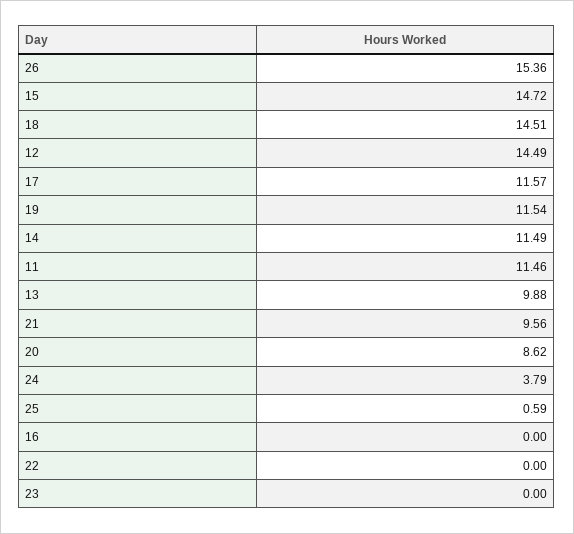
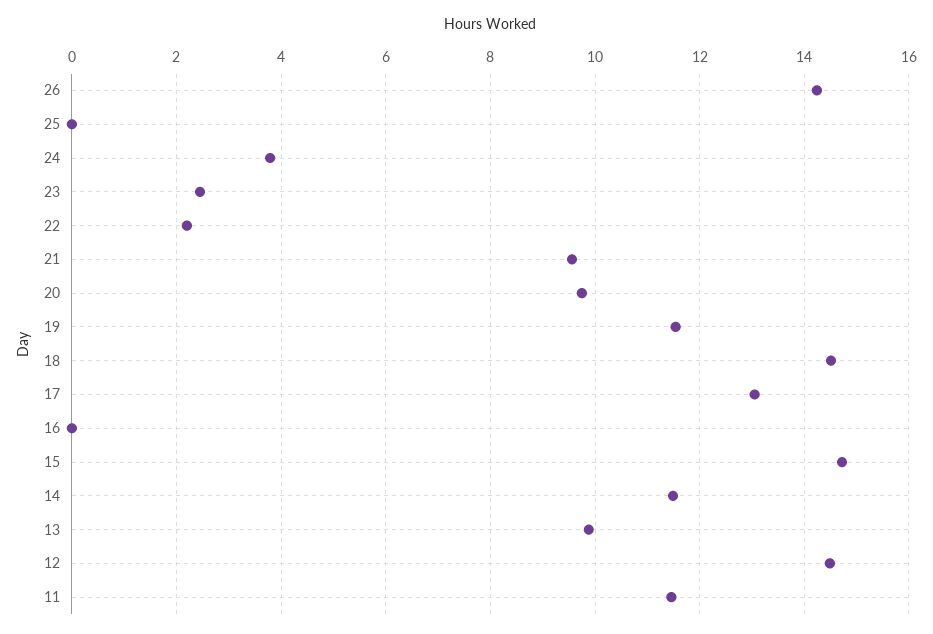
  {
-   "26": 15.36,
+   "26": 14.2,
    "15": 14.72,
    "18": 14.51,
    "12": 14.49,
-   "17": 11.57,
+   "17": 13,
    "19": 11.54,
    "14": 11.49,
    "11": 11.46,
    "13": 9.88,
    "21": 9.56,
-   "20": 8.62,
+   "20": 9.8,
    "24": 3.79,
-   "25": 0.59,
+   "25": 0,
    "16": 0,
-   "22": 0,
+   "22": 2.2,
-   "23": 0
+   "23": 2.4
  }

